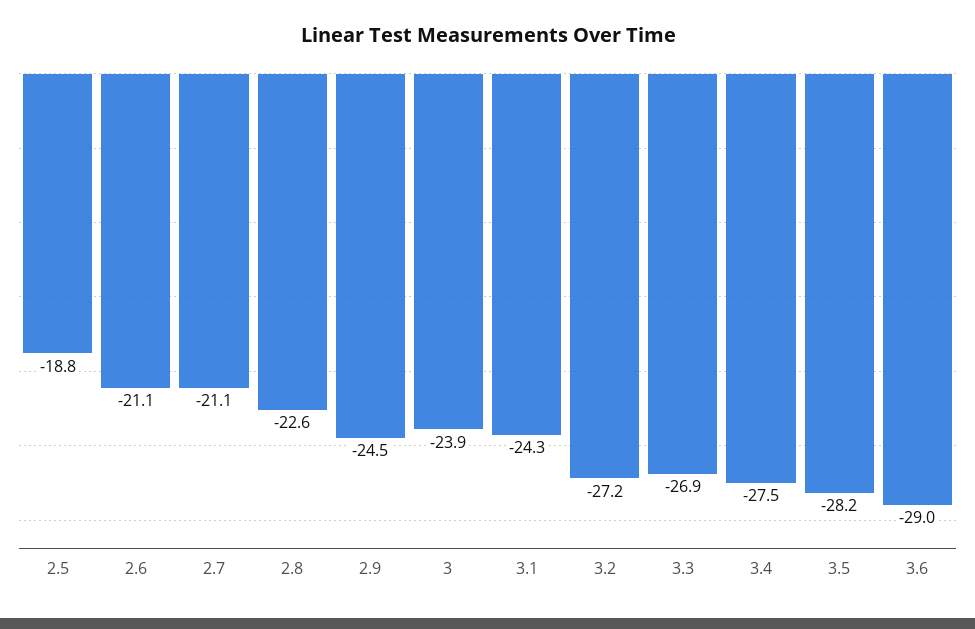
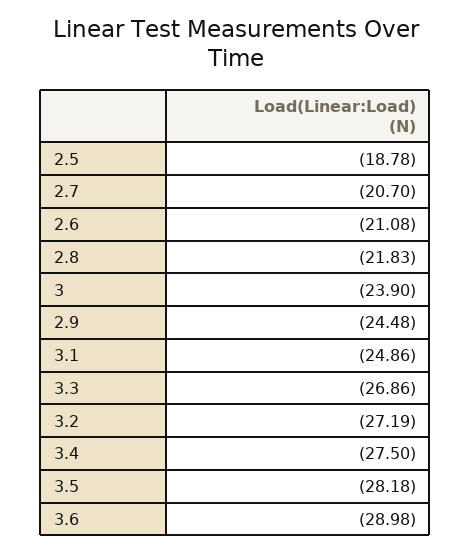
  {
    "2.5": -18.78,
    "2.6": -21.08,
-   "2.7": -21.1,
+   "2.7": -20.7,
-   "2.8": -22.6,
+   "2.8": -21.83,
    "2.9": -24.48,
    "3": -23.9,
-   "3.1": -24.3,
+   "3.1": -24.86,
    "3.2": -27.19,
    "3.3": -26.86,
    "3.4": -27.5,
    "3.5": -28.18,
    "3.6": -28.98
  }

